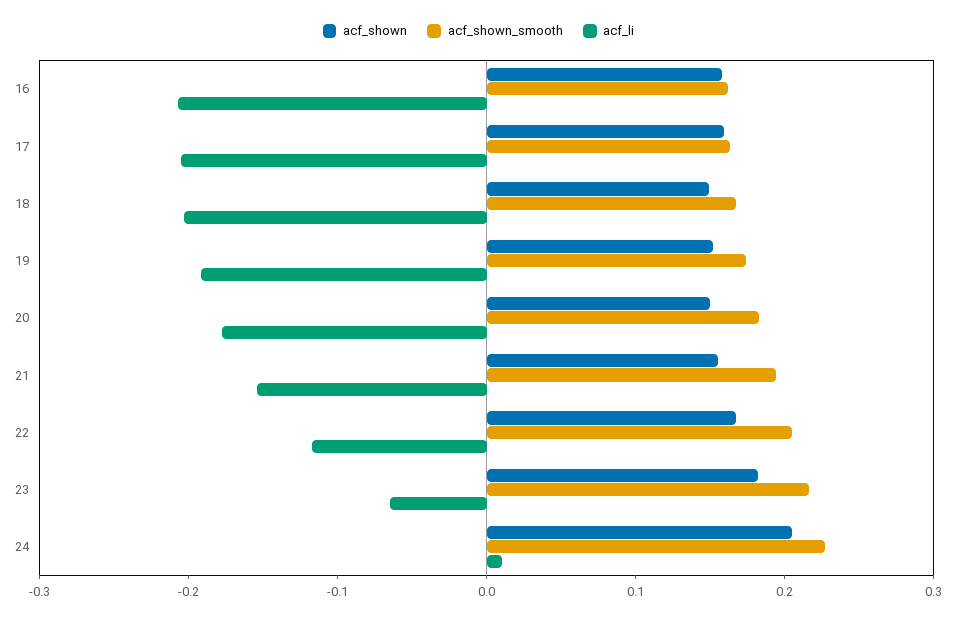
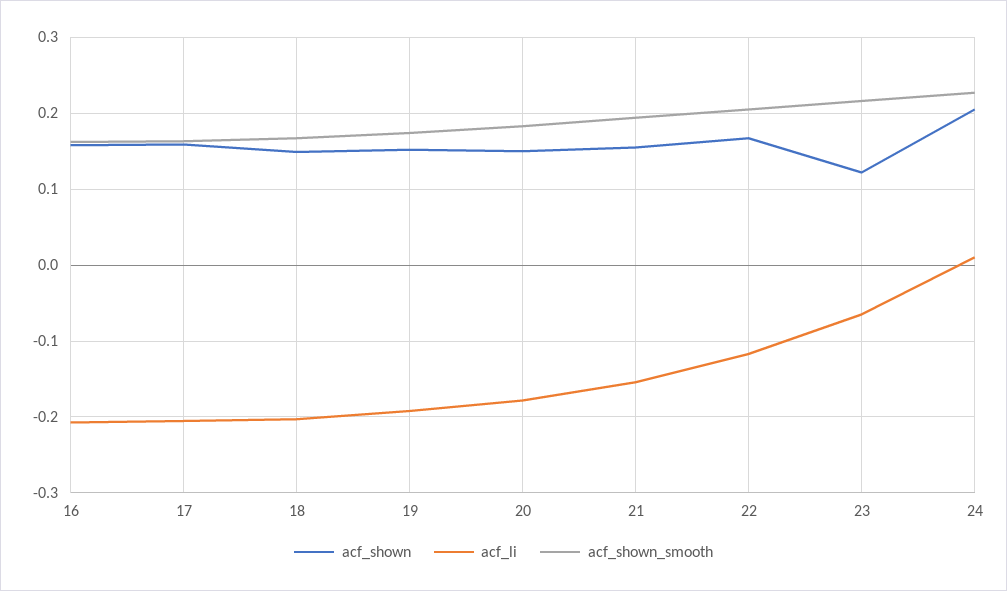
  {
    "acf_shown": {
      "16": 0.16,
      "17": 0.16,
      "18": 0.15,
      "19": 0.15,
      "20": 0.15,
      "21": 0.16,
      "22": 0.17,
-     "23": 0.18,
+     "23": 0.12,
      "24": 0.21
    },
    "acf_shown_smooth": {
      "16": 0.16,
      "17": 0.16,
      "18": 0.17,
      "19": 0.17,
      "20": 0.18,
      "21": 0.19,
      "22": 0.21,
      "23": 0.22,
      "24": 0.23
    },
    "acf_li": {
      "16": -0.21,
      "17": -0.21,
      "18": -0.2,
      "19": -0.19,
      "20": -0.18,
      "21": -0.15,
      "22": -0.12,
      "23": -0.07,
      "24": 0.01
    }
  }

